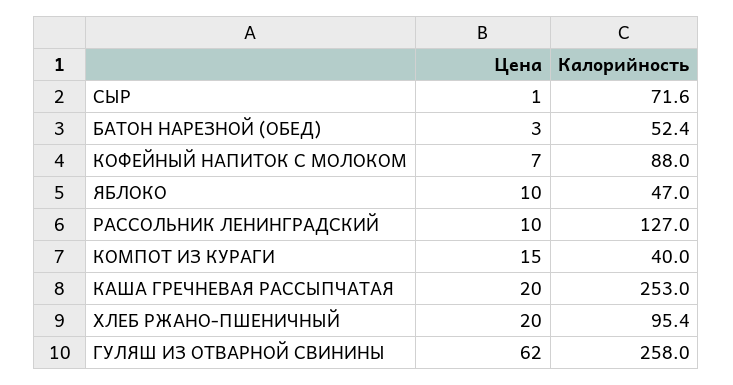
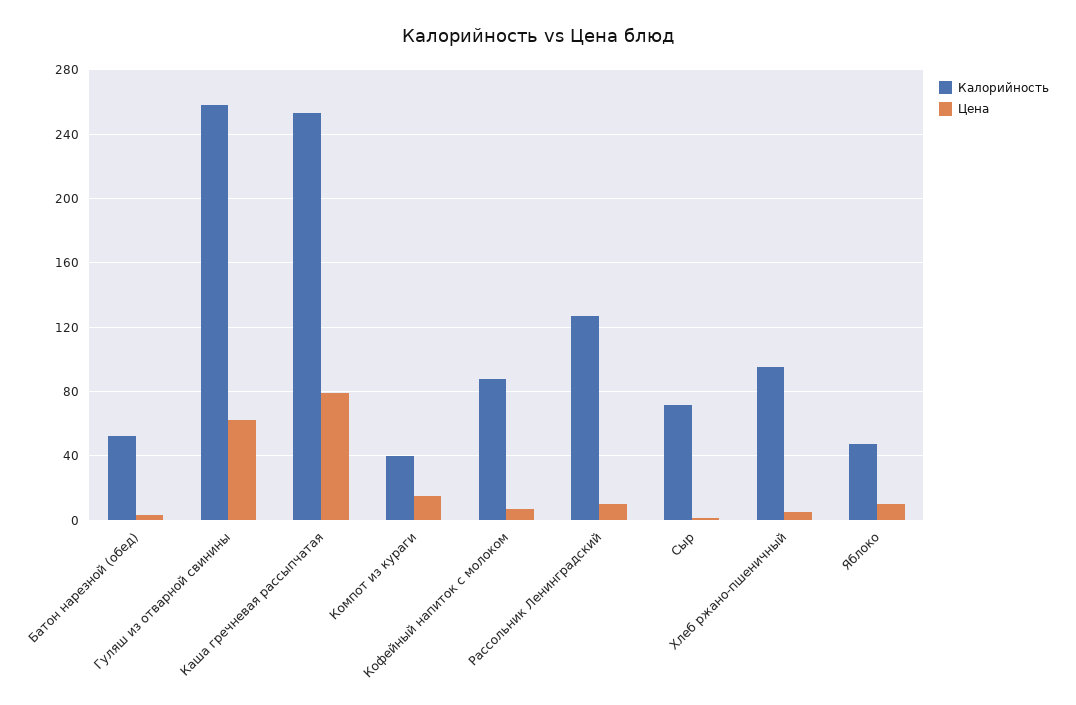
  {
    "Цена": {
      "СЫР": 1,
      "БАТОН НАРЕЗНОЙ (ОБЕД)": 3,
      "КОФЕЙНЫЙ НАПИТОК С МОЛОКОМ": 7,
      "ЯБЛОКО": 10,
      "РАССОЛЬНИК ЛЕНИНГРАДСКИЙ": 10,
      "КОМПОТ ИЗ КУРАГИ": 15,
-     "КАША ГРЕЧНЕВАЯ РАССЫПЧАТАЯ": 20,
+     "КАША ГРЕЧНЕВАЯ РАССЫПЧАТАЯ": 80,
-     "ХЛЕБ РЖАНО-ПШЕНИЧНЫЙ": 20,
+     "ХЛЕБ РЖАНО-ПШЕНИЧНЫЙ": 5,
      "ГУЛЯШ ИЗ ОТВАРНОЙ СВИНИНЫ": 62
    },
    "Калорийность": {
      "СЫР": 71.6,
      "БАТОН НАРЕЗНОЙ (ОБЕД)": 52.4,
      "КОФЕЙНЫЙ НАПИТОК С МОЛОКОМ": 88,
      "ЯБЛОКО": 47,
      "РАССОЛЬНИК ЛЕНИНГРАДСКИЙ": 127,
      "КОМПОТ ИЗ КУРАГИ": 40,
      "КАША ГРЕЧНЕВАЯ РАССЫПЧАТАЯ": 253,
      "ХЛЕБ РЖАНО-ПШЕНИЧНЫЙ": 95.4,
      "ГУЛЯШ ИЗ ОТВАРНОЙ СВИНИНЫ": 258
    }
  }

